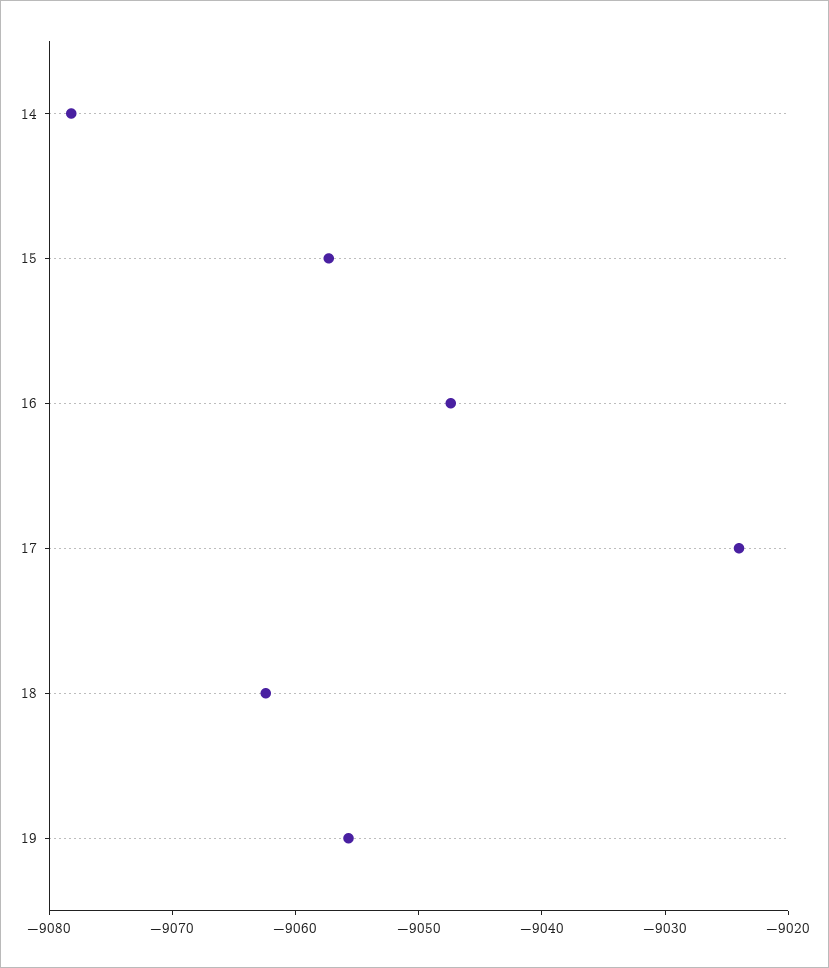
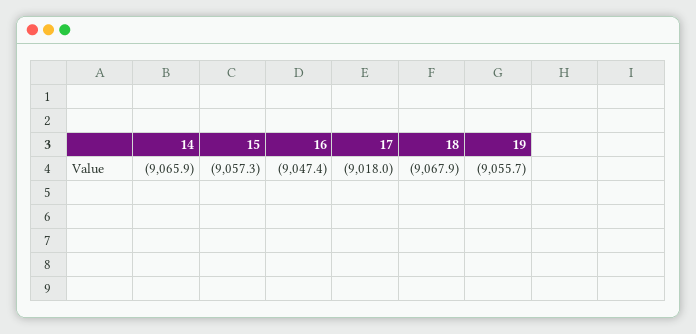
  {
-   "14": -9078,
+   "14": -9065.9,
    "15": -9057.3,
    "16": -9047.4,
-   "17": -9024,
+   "17": -9018,
-   "18": -9062,
+   "18": -9067.9,
    "19": -9055.7
  }

